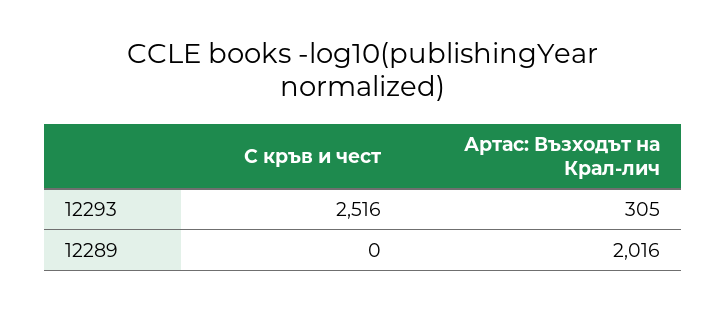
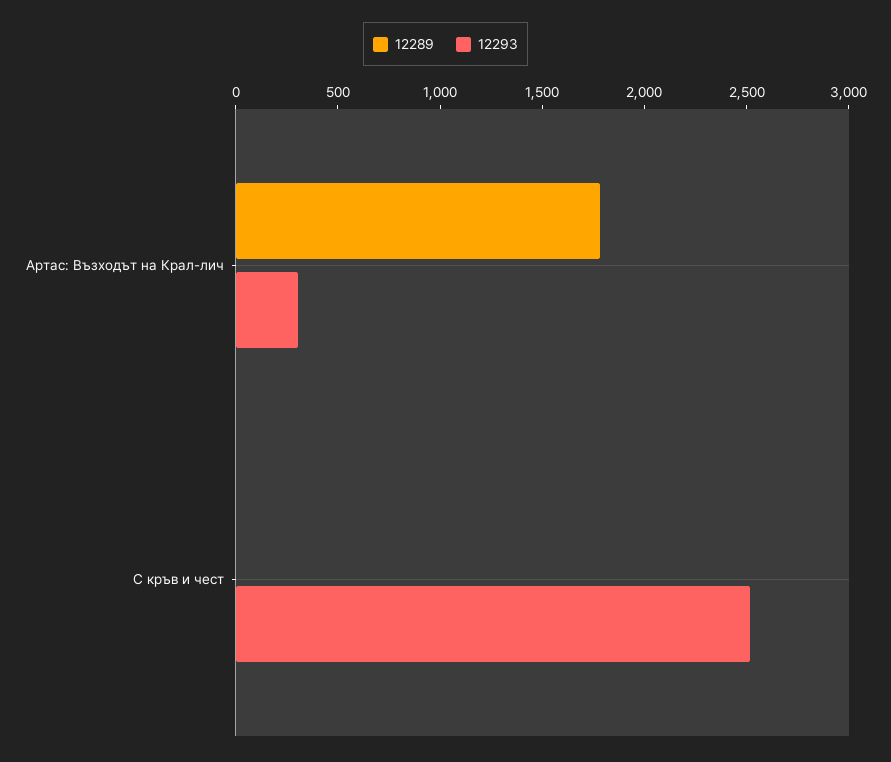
  {
    "12293": {
      "С кръв и чест": 2516,
      "Артас: Възходът на Крал-лич": 305
    },
    "12289": {
      "С кръв и чест": 0,
-     "Артас: Възходът на Крал-лич": 2016
+     "Артас: Възходът на Крал-лич": 1800
    }
  }

